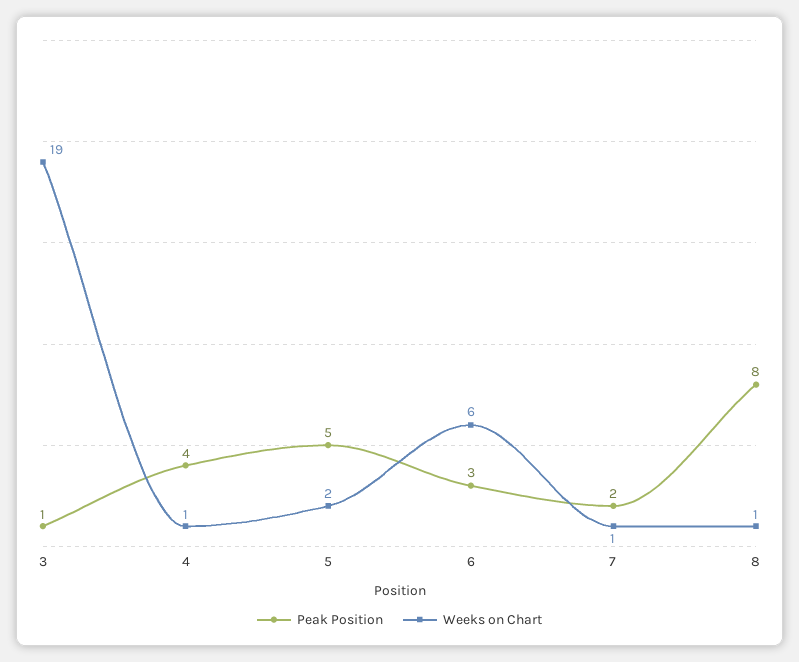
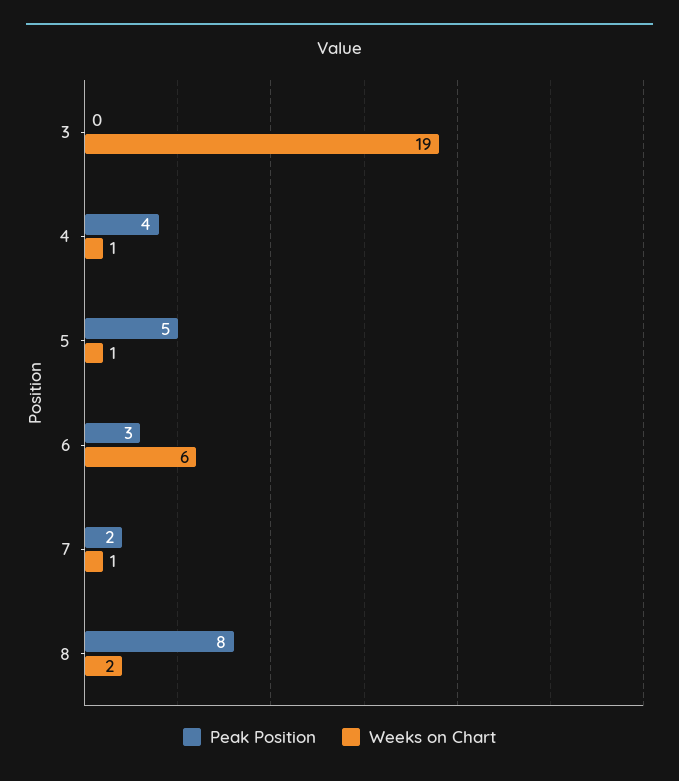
  {
    "Peak Position": {
-     "3": 1,
+     "3": 0,
      "4": 4,
      "5": 5,
      "6": 3,
      "7": 2,
      "8": 8
    },
    "Weeks on Chart": {
      "3": 19,
      "4": 1,
-     "5": 2,
+     "5": 1,
      "6": 6,
      "7": 1,
-     "8": 1
+     "8": 2
    }
  }

